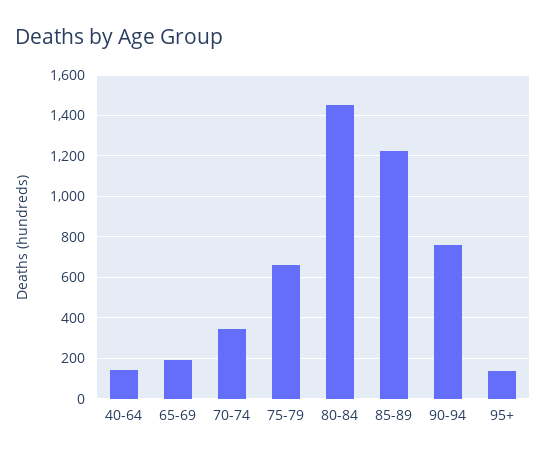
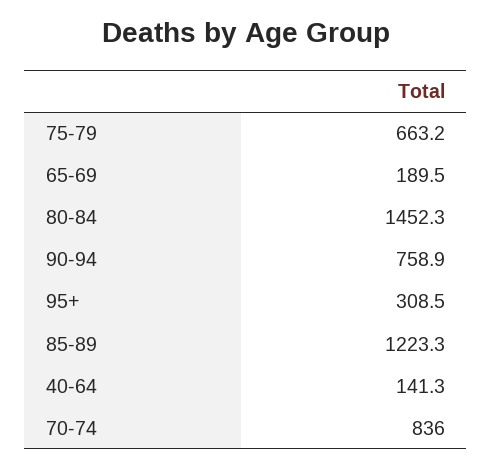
  {
    "40-64": 141.3,
    "65-69": 189.5,
-   "70-74": 350,
+   "70-74": 836,
    "75-79": 663.2,
    "80-84": 1452.3,
    "85-89": 1223.3,
    "90-94": 758.9,
-   "95+": 150
+   "95+": 308.5
  }

